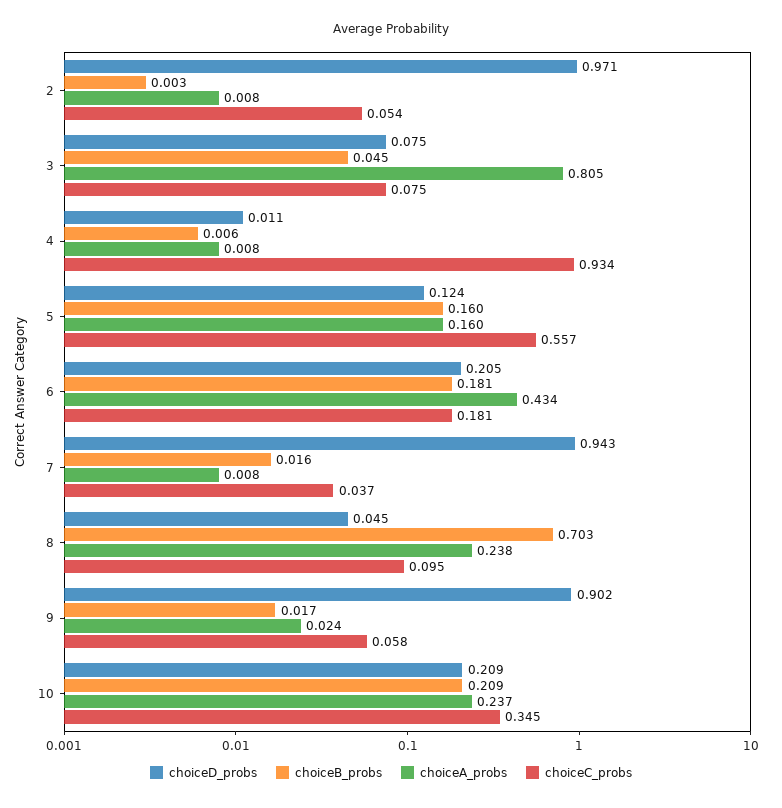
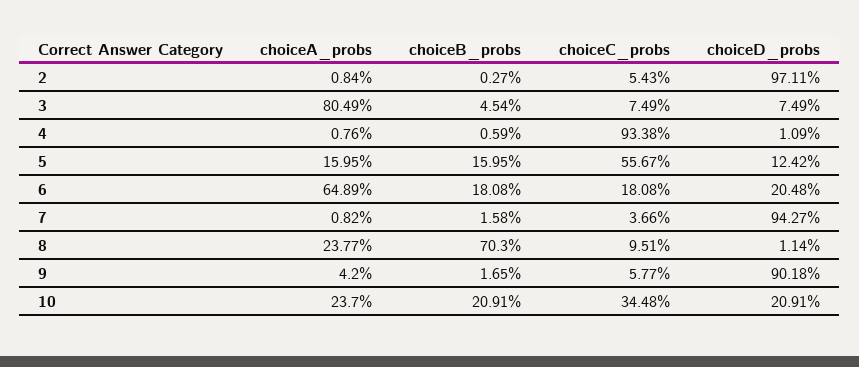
  {
    "choiceD_probs": {
      "2": 0.9711,
      "3": 0.0749,
      "4": 0.0109,
      "5": 0.1242,
      "6": 0.2048,
      "7": 0.9427,
-     "8": 0.045,
+     "8": 0.0114,
      "9": 0.9018,
      "10": 0.2091
    },
    "choiceB_probs": {
      "2": 0.0027,
      "3": 0.0454,
      "4": 0.0059,
      "5": 0.1595,
      "6": 0.1808,
      "7": 0.0158,
      "8": 0.703,
      "9": 0.0165,
      "10": 0.2091
    },
    "choiceA_probs": {
      "2": 0.0084,
      "3": 0.8049,
      "4": 0.0076,
      "5": 0.1595,
-     "6": 0.434,
+     "6": 0.6489,
      "7": 0.0082,
      "8": 0.2377,
-     "9": 0.024,
+     "9": 0.042,
      "10": 0.237
    },
    "choiceC_probs": {
      "2": 0.0543,
      "3": 0.0749,
      "4": 0.9338,
      "5": 0.5567,
      "6": 0.1808,
      "7": 0.0366,
      "8": 0.0951,
      "9": 0.0577,
      "10": 0.3448
    }
  }

